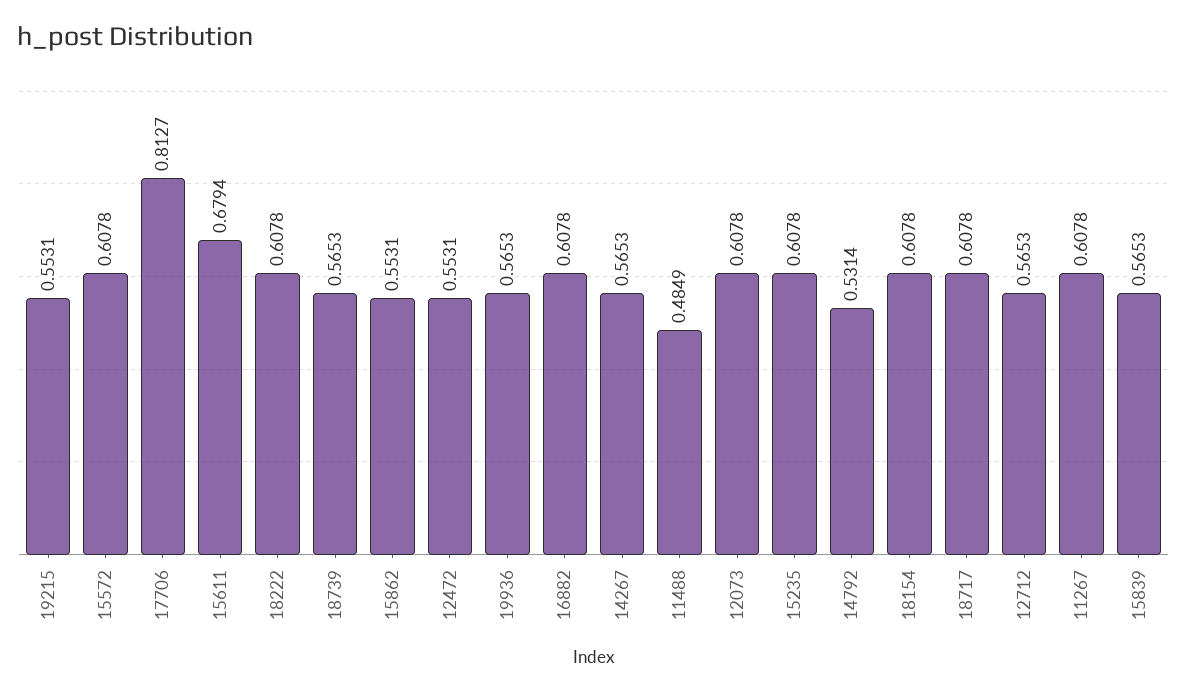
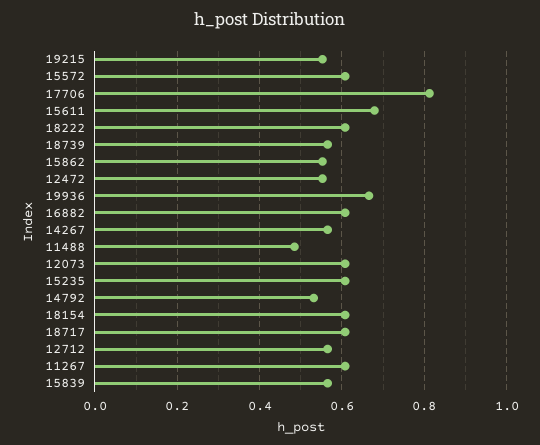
  {
    "19215": 0.5531,
    "15572": 0.6078,
    "17706": 0.8127,
    "15611": 0.6794,
    "18222": 0.6078,
    "18739": 0.5653,
    "15862": 0.5531,
    "12472": 0.5531,
-   "19936": 0.5653,
+   "19936": 0.66,
    "16882": 0.6078,
    "14267": 0.5653,
    "11488": 0.4849,
    "12073": 0.6078,
    "15235": 0.6078,
    "14792": 0.5314,
    "18154": 0.6078,
    "18717": 0.6078,
    "12712": 0.5653,
    "11267": 0.6078,
    "15839": 0.5653
  }

